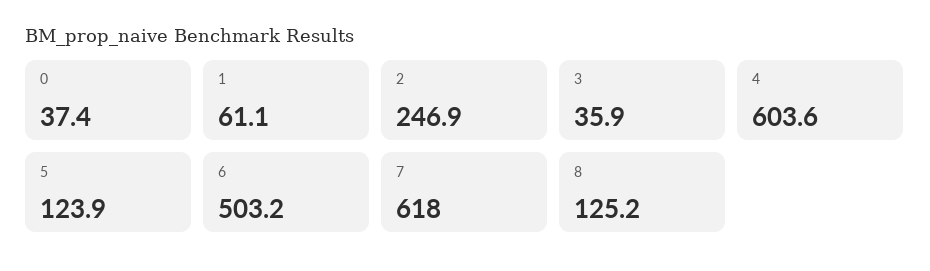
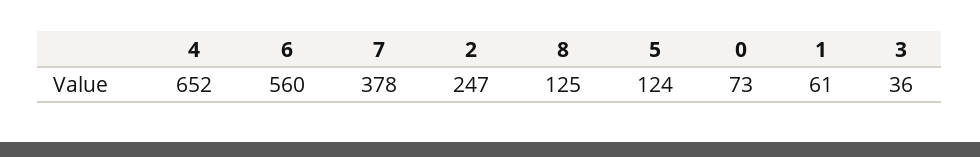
  {
-   "0": 37.4,
+   "0": 73,
    "1": 61.1,
    "2": 246.9,
    "3": 35.9,
-   "4": 603.6,
+   "4": 652,
    "5": 123.9,
-   "6": 503.2,
+   "6": 560,
-   "7": 618,
+   "7": 378,
    "8": 125.2
  }

